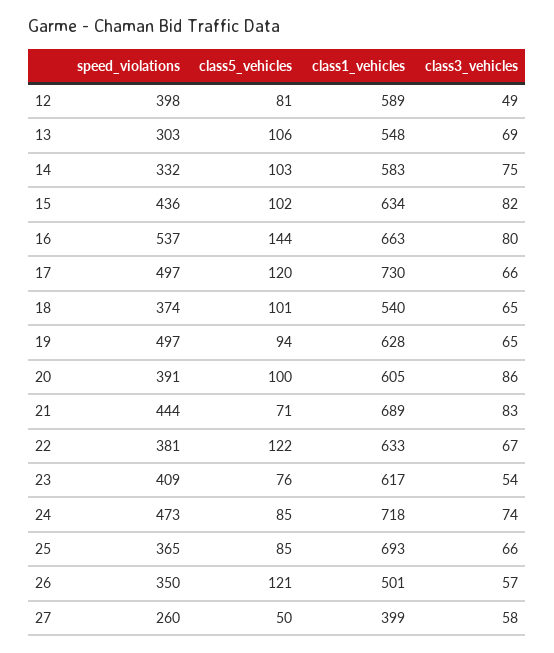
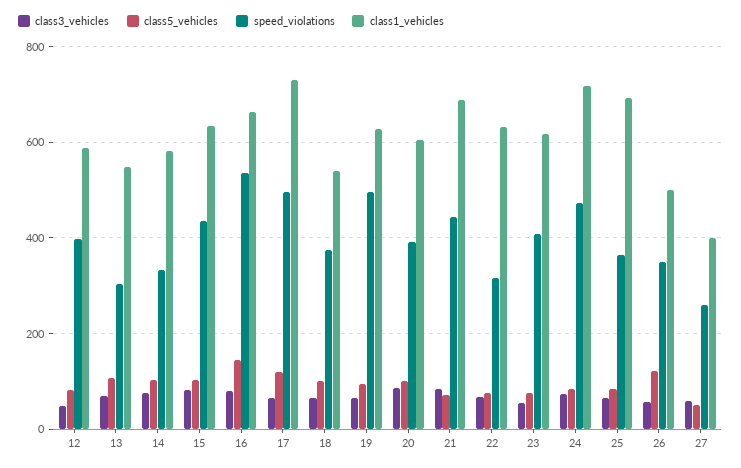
  {
    "speed_violations": {
      "12": 398,
      "13": 303,
      "14": 332,
      "15": 436,
      "16": 537,
      "17": 497,
      "18": 374,
      "19": 497,
      "20": 391,
      "21": 444,
-     "22": 381,
+     "22": 320,
      "23": 409,
      "24": 473,
      "25": 365,
      "26": 350,
      "27": 260
    },
    "class5_vehicles": {
      "12": 81,
      "13": 106,
      "14": 103,
      "15": 102,
      "16": 144,
      "17": 120,
      "18": 101,
      "19": 94,
      "20": 100,
      "21": 71,
-     "22": 122,
+     "22": 80,
      "23": 76,
      "24": 85,
      "25": 85,
      "26": 121,
      "27": 50
    },
    "class1_vehicles": {
      "12": 589,
      "13": 548,
      "14": 583,
      "15": 634,
      "16": 663,
      "17": 730,
      "18": 540,
      "19": 628,
      "20": 605,
      "21": 689,
      "22": 633,
      "23": 617,
      "24": 718,
      "25": 693,
      "26": 501,
      "27": 399
    },
    "class3_vehicles": {
      "12": 49,
      "13": 69,
      "14": 75,
      "15": 82,
      "16": 80,
      "17": 66,
      "18": 65,
      "19": 65,
      "20": 86,
      "21": 83,
      "22": 67,
      "23": 54,
      "24": 74,
      "25": 66,
      "26": 57,
      "27": 58
    }
  }

